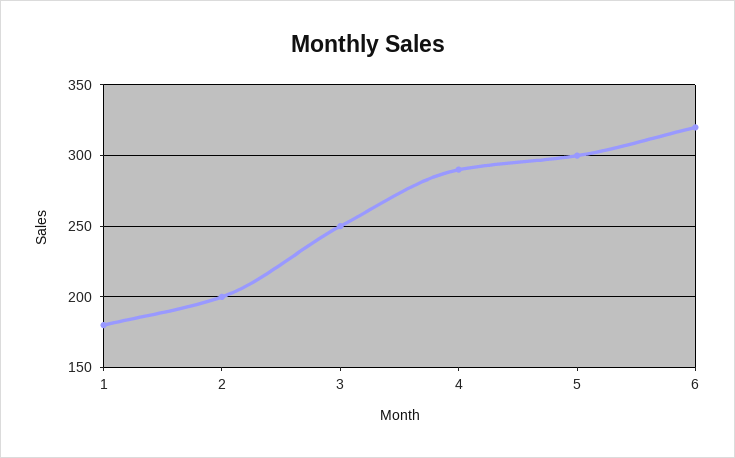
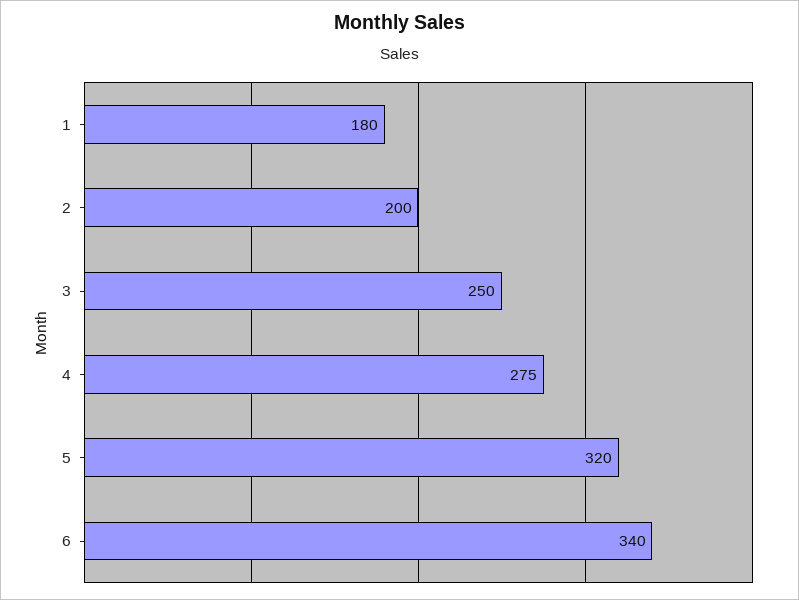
  {
    "1": 180,
    "2": 200,
    "3": 250,
-   "4": 290,
+   "4": 275,
-   "5": 300,
+   "5": 320,
-   "6": 320
+   "6": 340
  }

